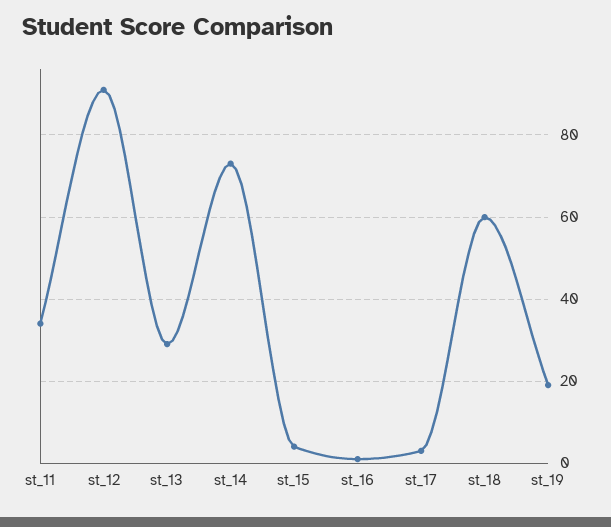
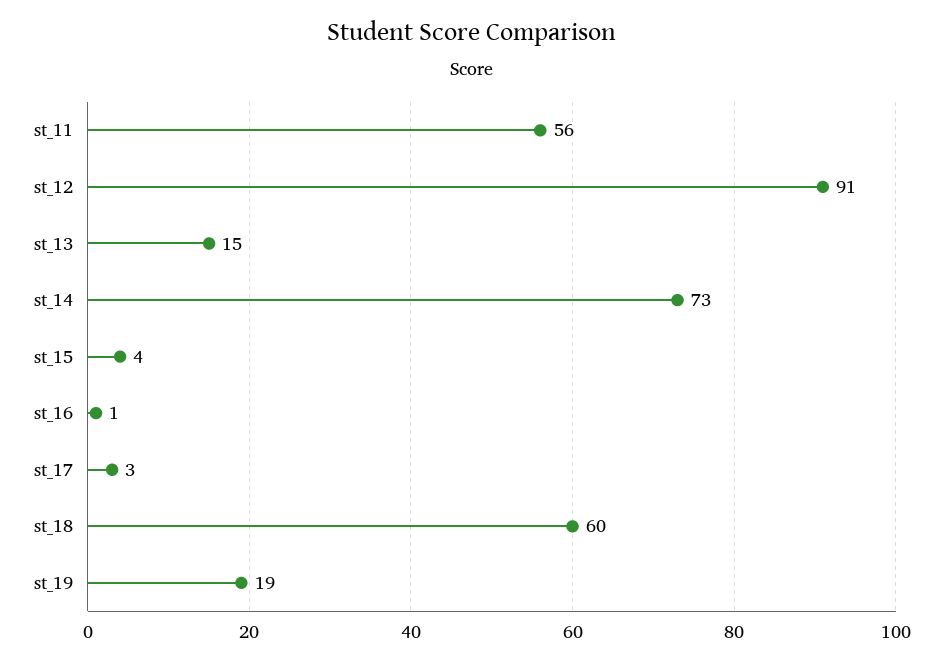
  {
-   "st_11": 35,
+   "st_11": 56,
    "st_12": 91,
-   "st_13": 30,
+   "st_13": 15,
    "st_14": 73,
    "st_15": 4,
    "st_16": 1,
    "st_17": 3,
    "st_18": 60,
    "st_19": 19
  }

